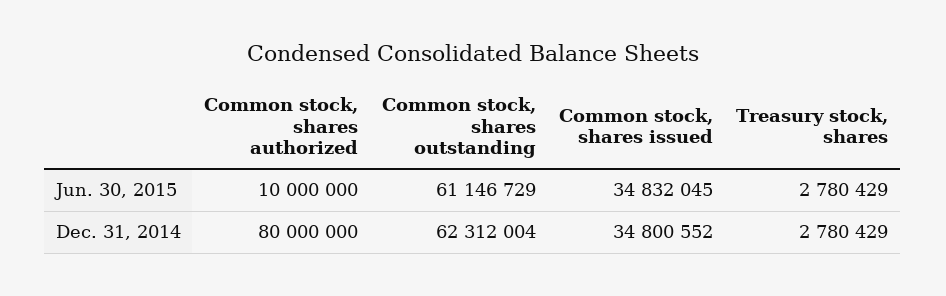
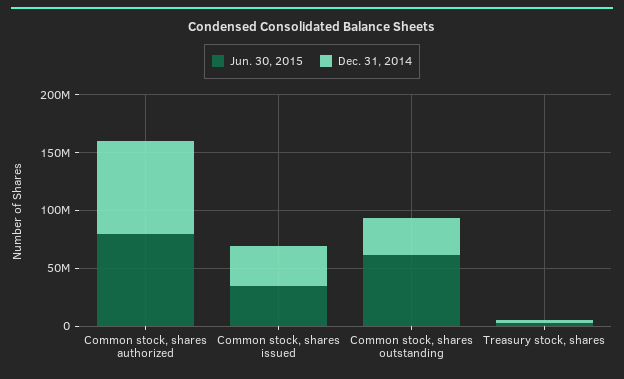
  {
    "Jun. 30, 2015": {
-     "Common stock, shares authorized": 10000000,
+     "Common stock, shares authorized": 80000000,
      "Common stock, shares outstanding": 61146729,
      "Common stock, shares issued": 34832045,
      "Treasury stock, shares": 2780429
    },
    "Dec. 31, 2014": {
      "Common stock, shares authorized": 80000000,
-     "Common stock, shares outstanding": 62312004,
+     "Common stock, shares outstanding": 30000000,
      "Common stock, shares issued": 34800552,
      "Treasury stock, shares": 2780429
    }
  }

